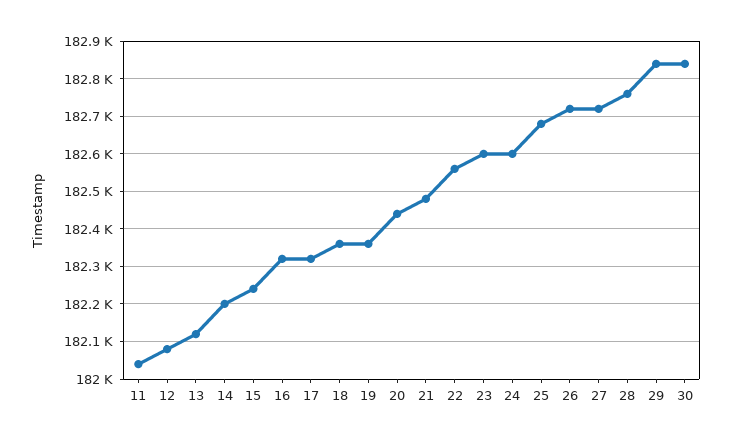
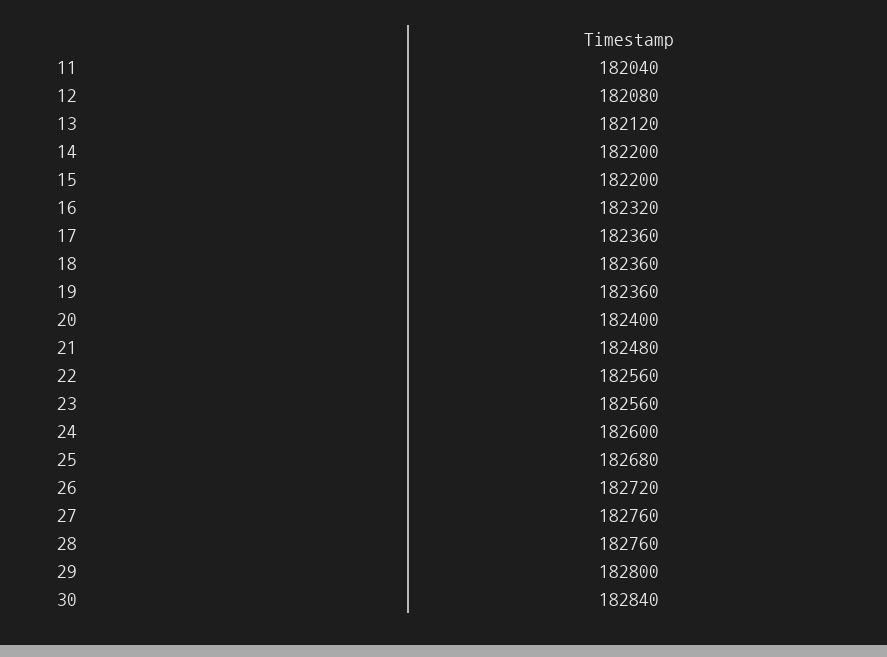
  {
    "11": 182040,
    "12": 182080,
    "13": 182120,
    "14": 182200,
-   "15": 182240,
+   "15": 182200,
    "16": 182320,
-   "17": 182320,
+   "17": 182360,
    "18": 182360,
    "19": 182360,
-   "20": 182440,
+   "20": 182400,
    "21": 182480,
    "22": 182560,
-   "23": 182600,
+   "23": 182560,
    "24": 182600,
    "25": 182680,
    "26": 182720,
-   "27": 182720,
+   "27": 182760,
    "28": 182760,
-   "29": 182840,
+   "29": 182800,
    "30": 182840
  }

